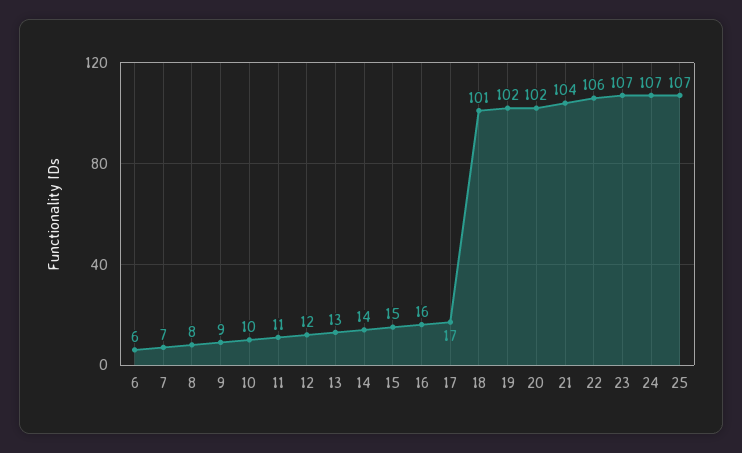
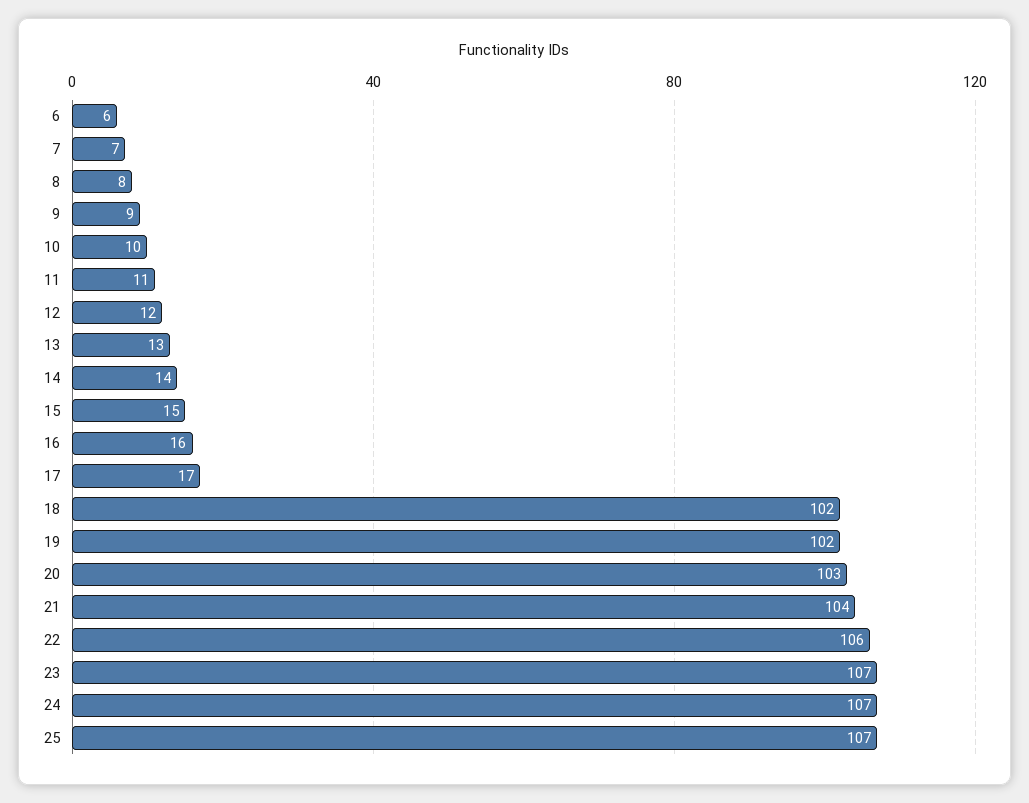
  {
    "6": 6,
    "7": 7,
    "8": 8,
    "9": 9,
    "10": 10,
    "11": 11,
    "12": 12,
    "13": 13,
    "14": 14,
    "15": 15,
    "16": 16,
    "17": 17,
-   "18": 101,
+   "18": 102,
    "19": 102,
-   "20": 102,
+   "20": 103,
    "21": 104,
    "22": 106,
    "23": 107,
    "24": 107,
    "25": 107
  }

